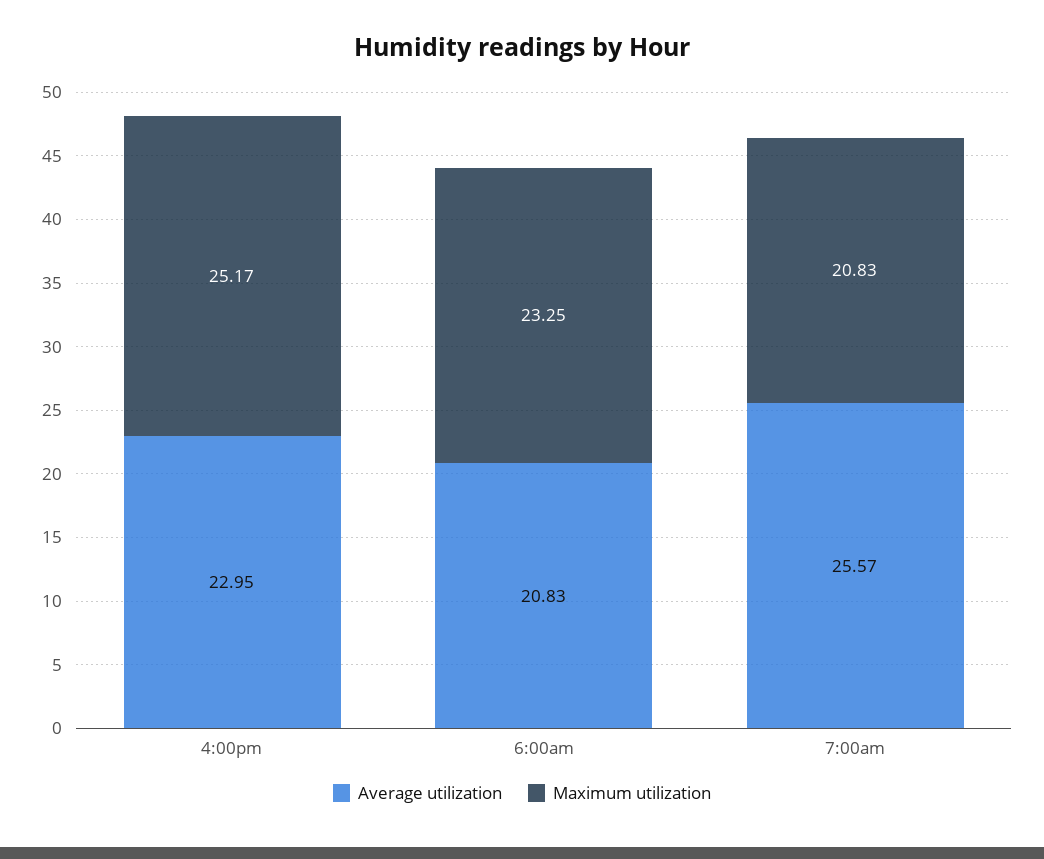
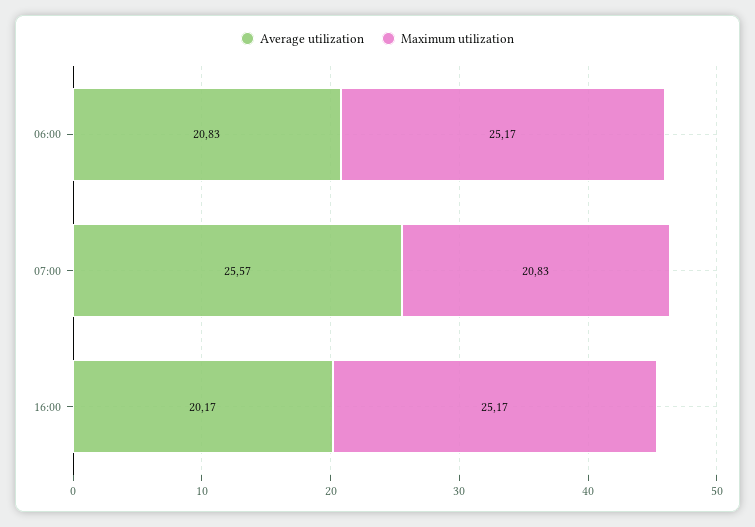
  {
    "Average utilization": {
-     "4:00pm": 22.95,
+     "4:00pm": 20.17,
      "6:00am": 20.83,
      "7:00am": 25.57
    },
    "Maximum utilization": {
      "4:00pm": 25.17,
-     "6:00am": 23.25,
+     "6:00am": 25.17,
      "7:00am": 20.83
    }
  }

